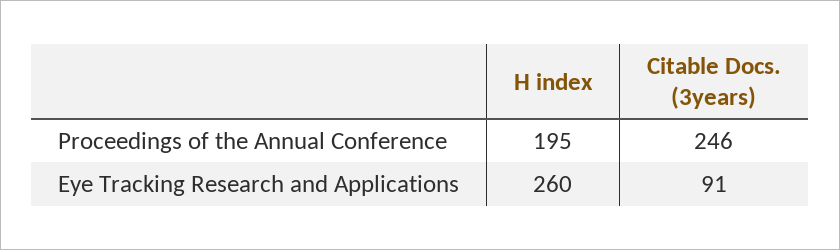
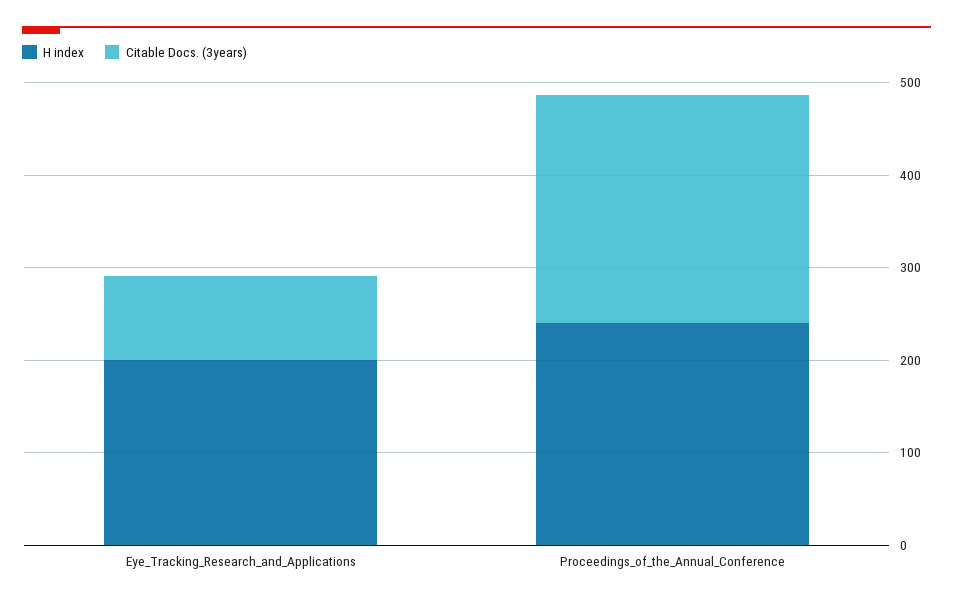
  {
    "H index": {
-     "Proceedings of the Annual Conference": 195,
+     "Proceedings of the Annual Conference": 240,
-     "Eye Tracking Research and Applications": 260
+     "Eye Tracking Research and Applications": 200
    },
    "Citable Docs. (3years)": {
      "Proceedings of the Annual Conference": 246,
      "Eye Tracking Research and Applications": 91
    }
  }

